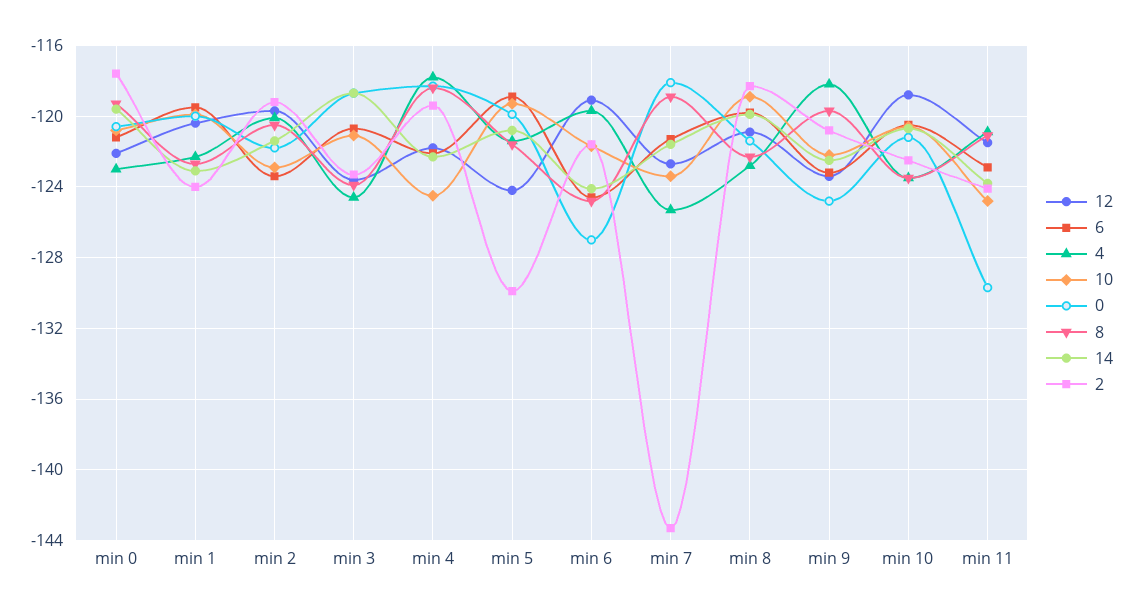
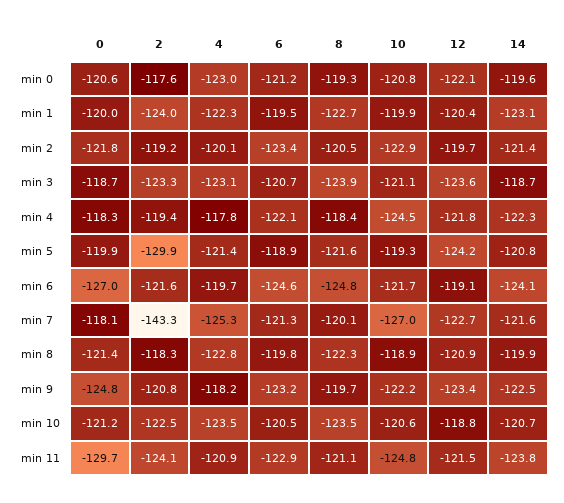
  {
    "12": {
      "min 0": -122.1,
      "min 1": -120.4,
      "min 2": -119.7,
      "min 3": -123.6,
      "min 4": -121.8,
      "min 5": -124.2,
      "min 6": -119.1,
      "min 7": -122.7,
      "min 8": -120.9,
      "min 9": -123.4,
      "min 10": -118.8,
      "min 11": -121.5
    },
    "6": {
      "min 0": -121.2,
      "min 1": -119.5,
      "min 2": -123.4,
      "min 3": -120.7,
      "min 4": -122.1,
      "min 5": -118.9,
      "min 6": -124.6,
      "min 7": -121.3,
      "min 8": -119.8,
      "min 9": -123.2,
      "min 10": -120.5,
      "min 11": -122.9
    },
    "4": {
      "min 0": -123,
      "min 1": -122.3,
      "min 2": -120.1,
-     "min 3": -124.5,
+     "min 3": -123.1,
      "min 4": -117.8,
      "min 5": -121.4,
      "min 6": -119.7,
      "min 7": -125.3,
      "min 8": -122.8,
      "min 9": -118.2,
      "min 10": -123.5,
      "min 11": -120.9
    },
    "10": {
      "min 0": -120.8,
      "min 1": -119.9,
      "min 2": -122.9,
      "min 3": -121.1,
      "min 4": -124.5,
      "min 5": -119.3,
      "min 6": -121.7,
-     "min 7": -123.5,
+     "min 7": -127,
      "min 8": -118.9,
      "min 9": -122.2,
      "min 10": -120.6,
      "min 11": -124.8
    },
    "0": {
      "min 0": -120.6,
      "min 1": -120,
      "min 2": -121.8,
      "min 3": -118.7,
      "min 4": -118.3,
      "min 5": -119.9,
      "min 6": -127,
      "min 7": -118.1,
      "min 8": -121.4,
      "min 9": -124.8,
      "min 10": -121.2,
      "min 11": -129.7
    },
    "8": {
      "min 0": -119.3,
      "min 1": -122.7,
      "min 2": -120.5,
      "min 3": -123.9,
      "min 4": -118.4,
      "min 5": -121.6,
      "min 6": -124.8,
-     "min 7": -119,
+     "min 7": -120.1,
      "min 8": -122.3,
      "min 9": -119.7,
      "min 10": -123.5,
      "min 11": -121.1
    },
    "14": {
      "min 0": -119.6,
      "min 1": -123.1,
      "min 2": -121.4,
      "min 3": -118.7,
      "min 4": -122.3,
      "min 5": -120.8,
      "min 6": -124.1,
      "min 7": -121.6,
      "min 8": -119.9,
      "min 9": -122.5,
      "min 10": -120.7,
      "min 11": -123.8
    },
    "2": {
      "min 0": -117.6,
      "min 1": -124,
      "min 2": -119.2,
      "min 3": -123.3,
      "min 4": -119.4,
      "min 5": -129.9,
      "min 6": -121.6,
      "min 7": -143.3,
      "min 8": -118.3,
      "min 9": -120.8,
      "min 10": -122.5,
      "min 11": -124.1
    }
  }

